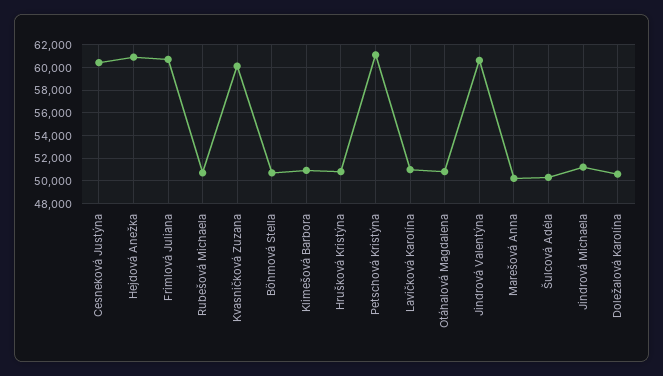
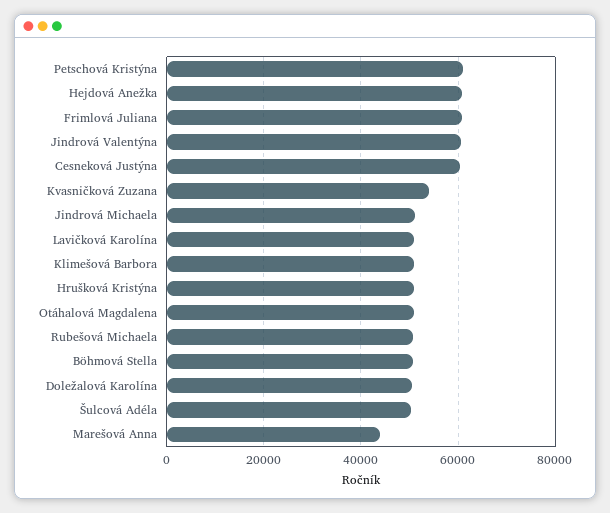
  {
    "Cesneková Justýna": 60000,
    "Hejdová Anežka": 61000,
    "Frimlová Juliana": 61000,
    "Rubešová Michaela": 51000,
-   "Kvasničková Zuzana": 60000,
+   "Kvasničková Zuzana": 54000,
    "Böhmová Stella": 51000,
    "Klimešová Barbora": 51000,
    "Hrušková Kristýna": 51000,
    "Petschová Kristýna": 61000,
    "Lavičková Karolína": 51000,
    "Otáhalová Magdalena": 51000,
    "Jindrová Valentýna": 61000,
-   "Marešová Anna": 50000,
+   "Marešová Anna": 44000,
    "Šulcová Adéla": 50000,
    "Jindrová Michaela": 51000,
    "Doležalová Karolína": 51000
  }

